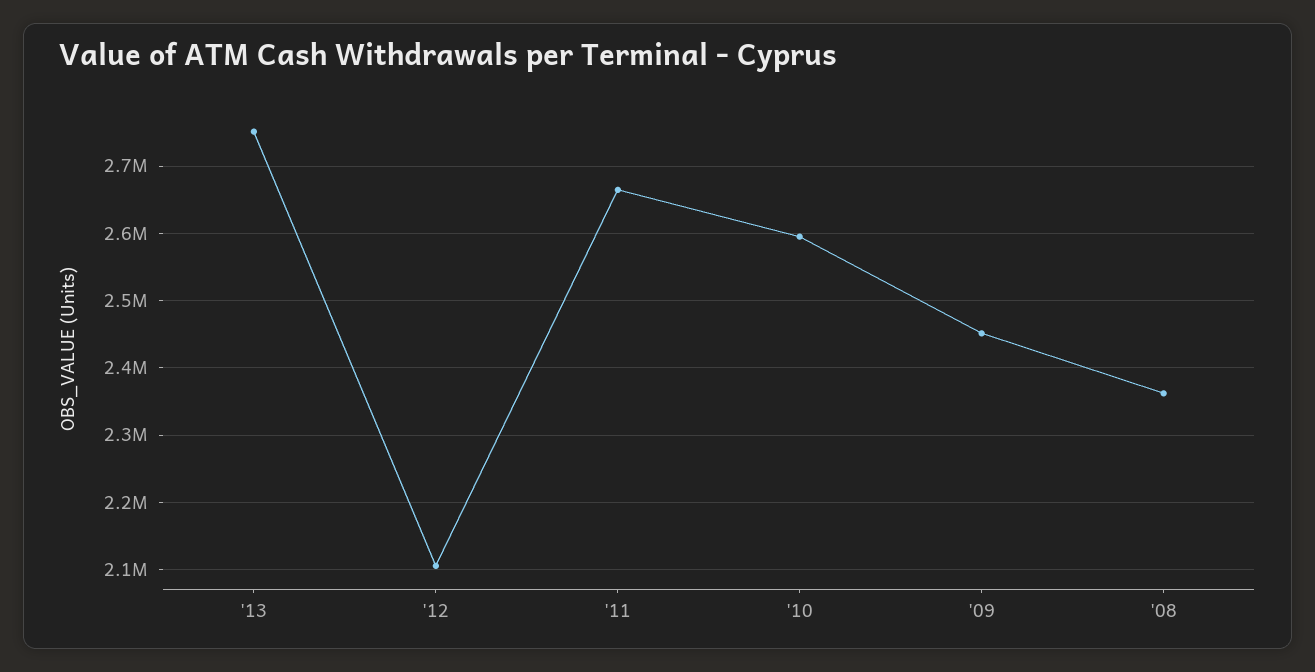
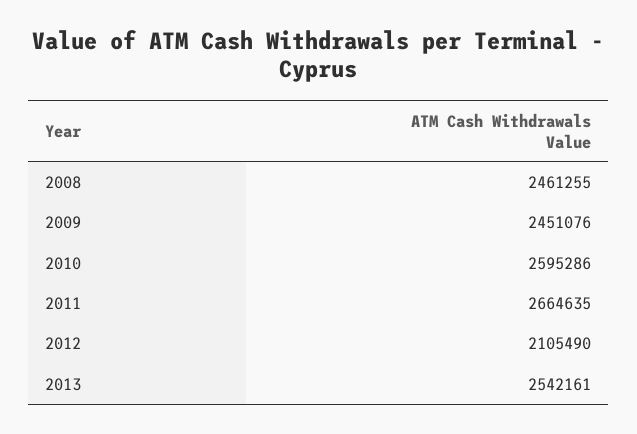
  {
-   "'13": 2750000,
+   "'13": 2542161,
    "'12": 2105490,
    "'11": 2664635,
    "'10": 2595286,
    "'09": 2451076,
-   "'08": 2360000
+   "'08": 2461255
  }

